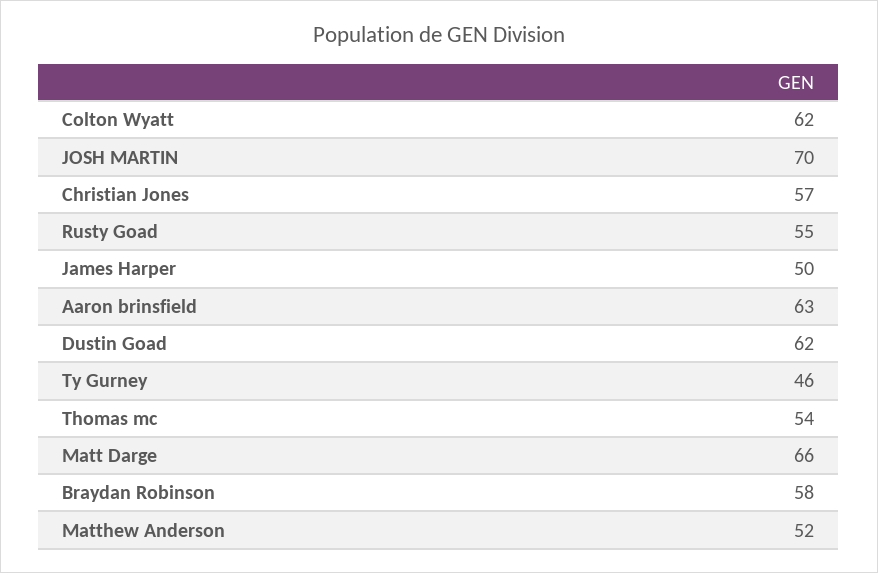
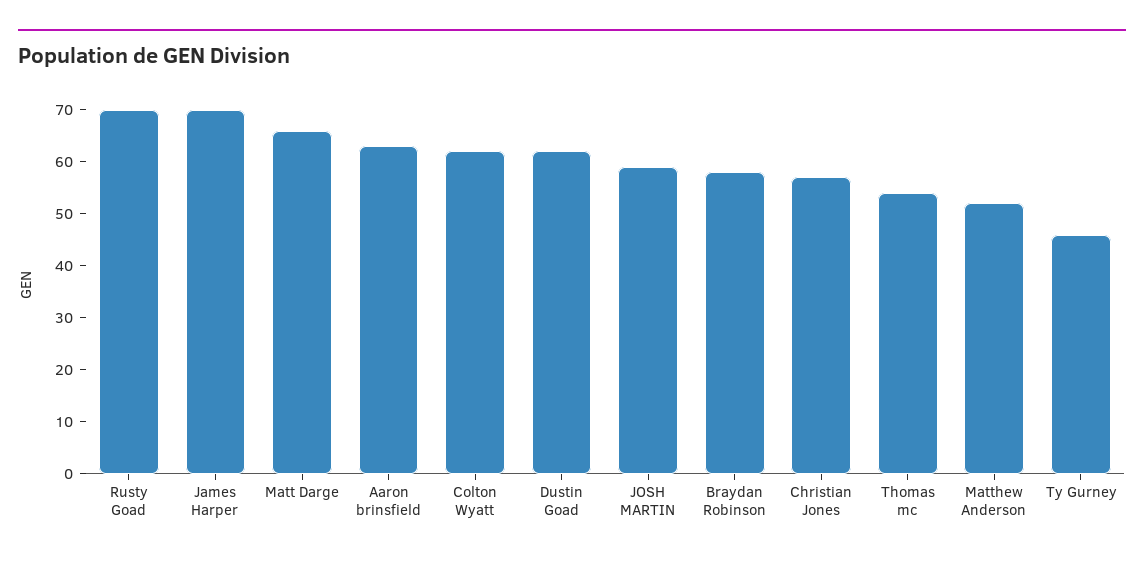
  {
    "Colton Wyatt": 62,
-   "JOSH MARTIN": 70,
+   "JOSH MARTIN": 60,
    "Christian Jones": 57,
-   "Rusty Goad": 55,
+   "Rusty Goad": 70,
-   "James Harper": 50,
+   "James Harper": 70,
    "Aaron brinsfield": 63,
    "Dustin Goad": 62,
    "Ty Gurney": 46,
    "Thomas mc": 54,
    "Matt Darge": 66,
    "Braydan Robinson": 58,
    "Matthew Anderson": 52
  }

